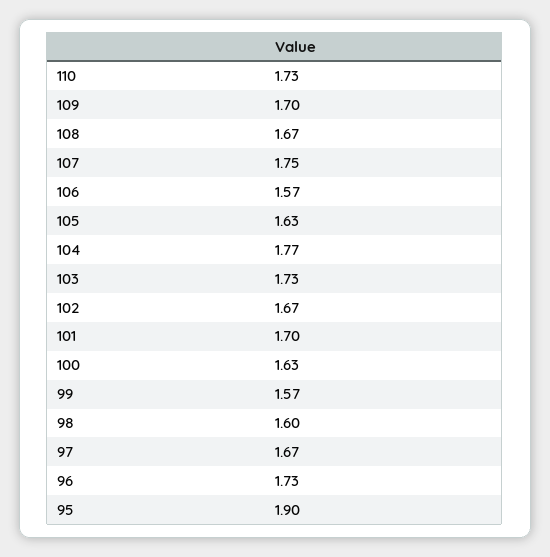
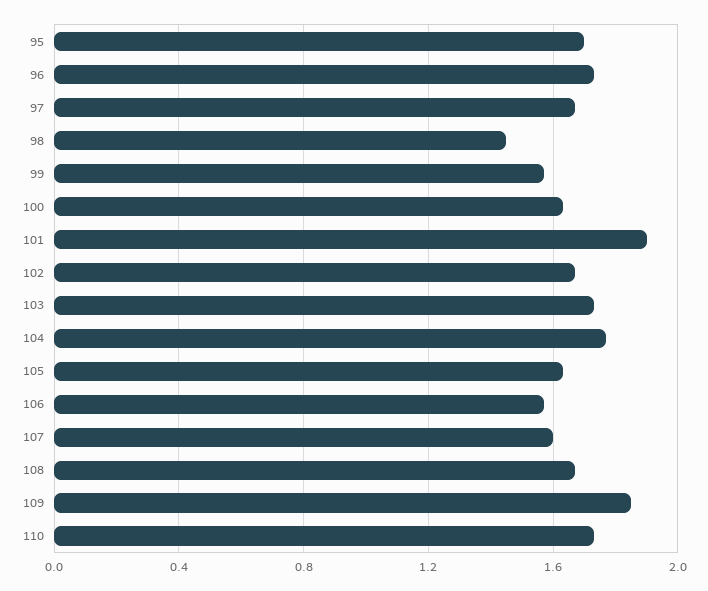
  {
    "110": 1.73,
-   "109": 1.7,
+   "109": 1.85,
    "108": 1.67,
-   "107": 1.75,
+   "107": 1.6,
    "106": 1.57,
    "105": 1.63,
    "104": 1.77,
    "103": 1.73,
    "102": 1.67,
-   "101": 1.7,
+   "101": 1.9,
    "100": 1.63,
    "99": 1.57,
-   "98": 1.6,
+   "98": 1.45,
    "97": 1.67,
    "96": 1.73,
-   "95": 1.9
+   "95": 1.7
  }

